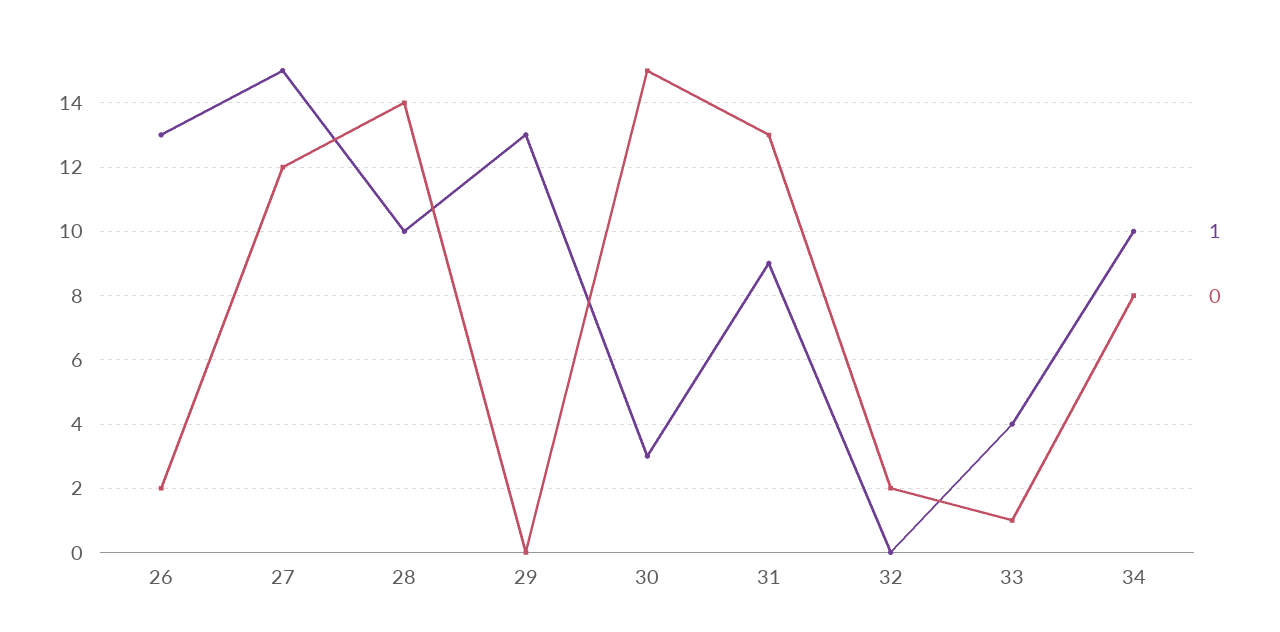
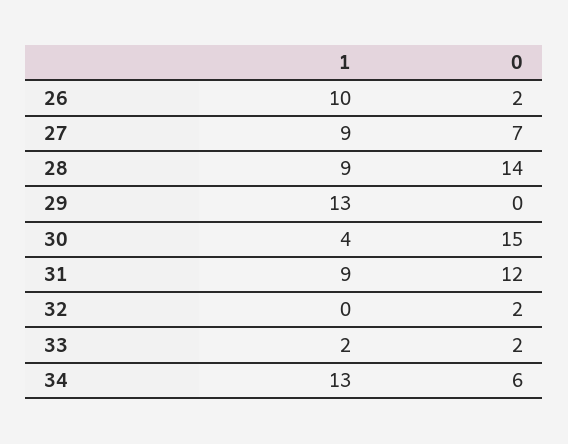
  {
    "1": {
-     "26": 13,
+     "26": 10,
-     "27": 15,
+     "27": 9,
-     "28": 10,
+     "28": 9,
      "29": 13,
-     "30": 3,
+     "30": 4,
      "31": 9,
      "32": 0,
-     "33": 4,
+     "33": 2,
-     "34": 10
+     "34": 13
    },
    "0": {
      "26": 2,
-     "27": 12,
+     "27": 7,
      "28": 14,
      "29": 0,
      "30": 15,
-     "31": 13,
+     "31": 12,
      "32": 2,
-     "33": 1,
+     "33": 2,
-     "34": 8
+     "34": 6
    }
  }

